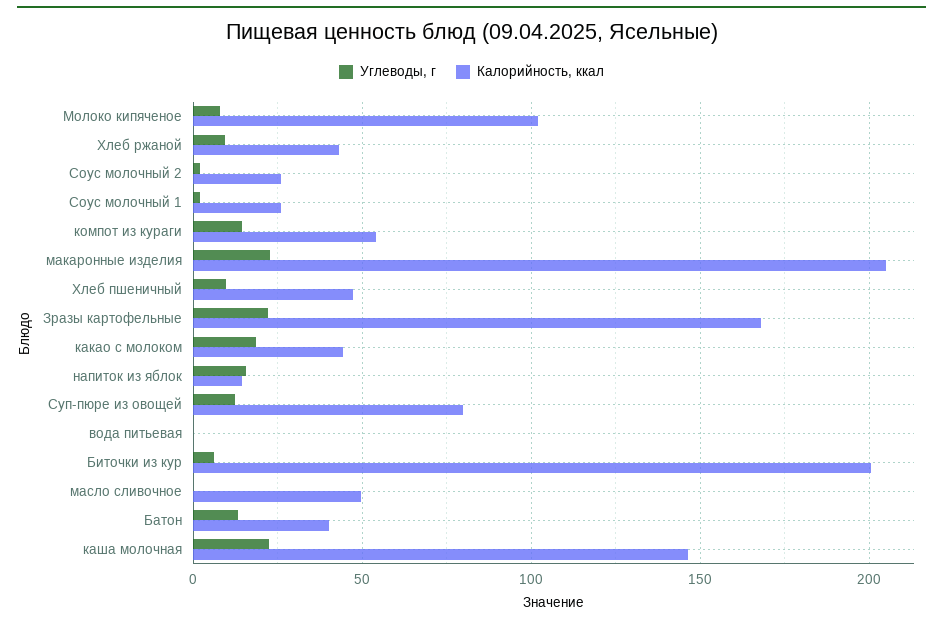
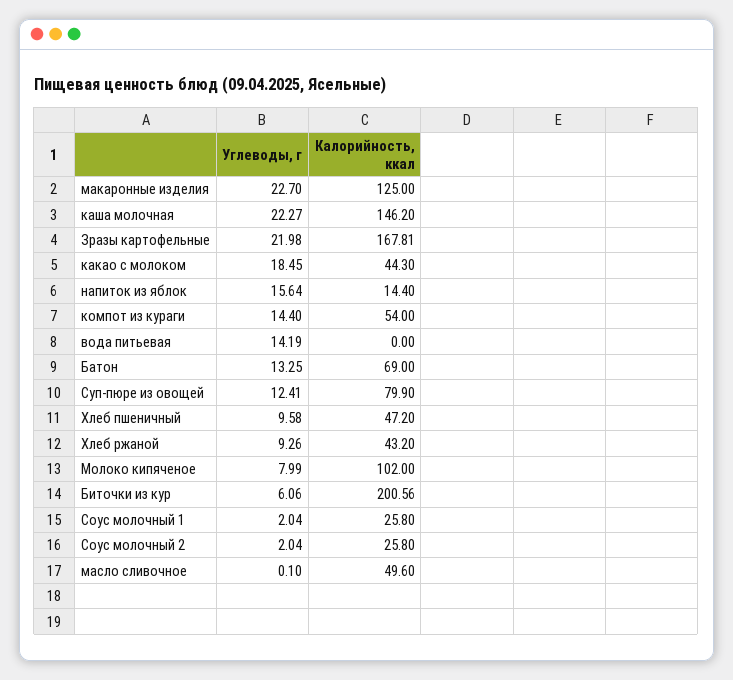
  {
    "Углеводы, г": {
      "Молоко кипяченое": 7.99,
      "Хлеб ржаной": 9.26,
      "Соус молочный 2": 2.04,
      "Соус молочный 1": 2.04,
      "компот из кураги": 14.4,
      "макаронные изделия": 22.7,
      "Хлеб пшеничный": 9.58,
      "Зразы картофельные": 21.98,
      "какао с молоком": 18.45,
      "напиток из яблок": 15.64,
      "Суп-пюре из овощей": 12.41,
-     "вода питьевая": 0,
+     "вода питьевая": 14.19,
      "Биточки из кур": 6.06,
      "масло сливочное": 0.1,
      "Батон": 13.25,
      "каша молочная": 22.27
    },
    "Калорийность, ккал": {
      "Молоко кипяченое": 102,
      "Хлеб ржаной": 43.2,
      "Соус молочный 2": 25.8,
      "Соус молочный 1": 25.8,
      "компот из кураги": 54,
-     "макаронные изделия": 205,
+     "макаронные изделия": 125,
      "Хлеб пшеничный": 47.2,
      "Зразы картофельные": 167.81,
      "какао с молоком": 44.3,
      "напиток из яблок": 14.4,
      "Суп-пюре из овощей": 79.9,
      "вода питьевая": 0,
      "Биточки из кур": 200.56,
      "масло сливочное": 49.6,
-     "Батон": 40,
+     "Батон": 69,
      "каша молочная": 146.2
    }
  }

